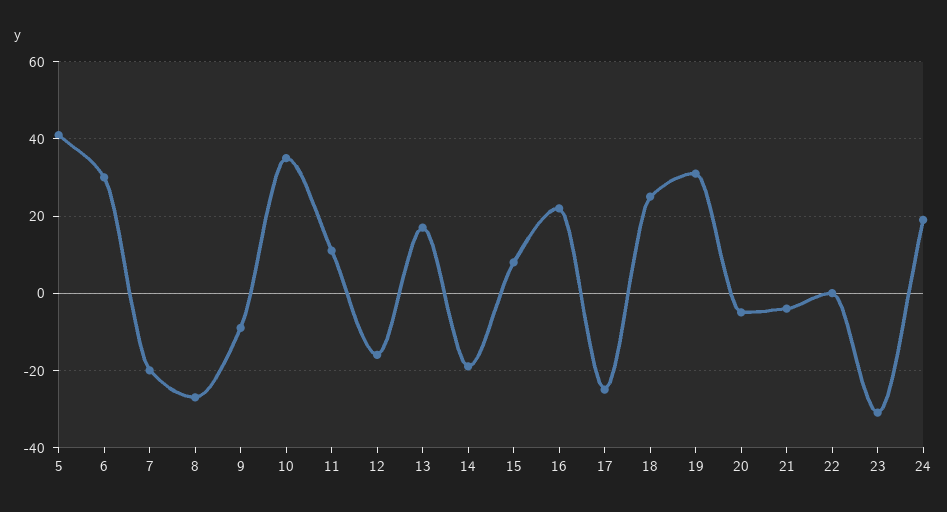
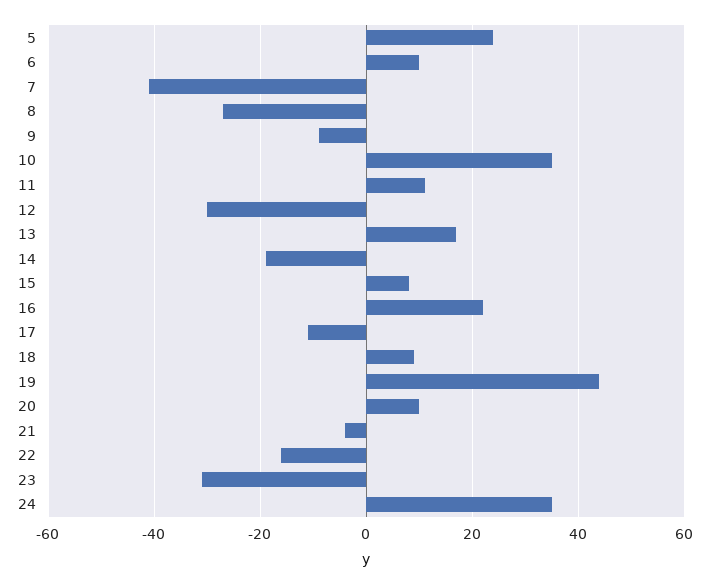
  {
-   "5": 40,
+   "5": 25,
-   "6": 30,
+   "6": 10,
-   "7": -20,
+   "7": -40,
    "8": -25,
    "9": -10,
    "10": 35,
    "11": 10,
-   "12": -15,
+   "12": -30,
    "13": 15,
    "14": -20,
    "15": 10,
    "16": 20,
-   "17": -25,
+   "17": -10,
-   "18": 25,
+   "18": 10,
-   "19": 30,
+   "19": 45,
-   "20": -5,
+   "20": 10,
    "21": -5,
-   "22": 0,
+   "22": -15,
    "23": -30,
-   "24": 20
+   "24": 35
  }

